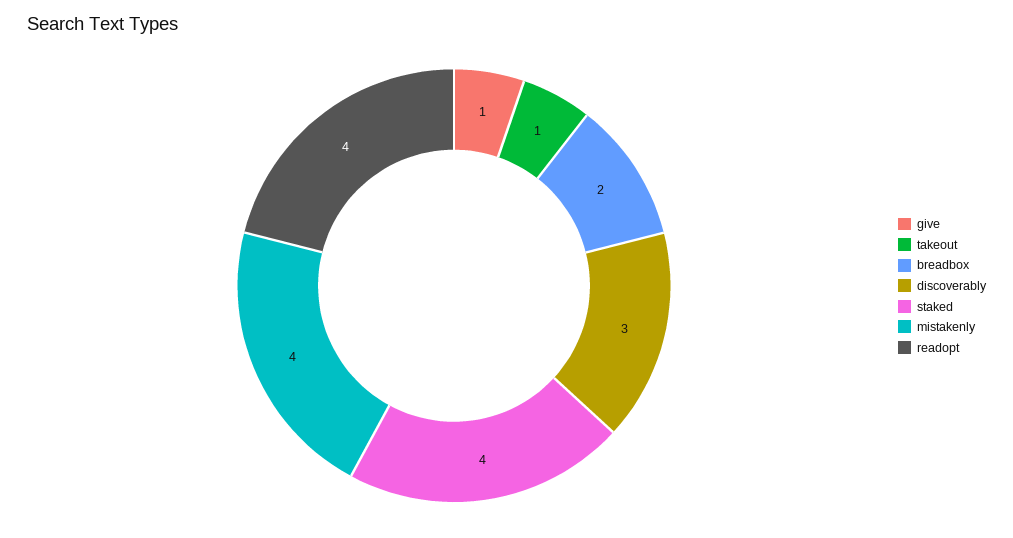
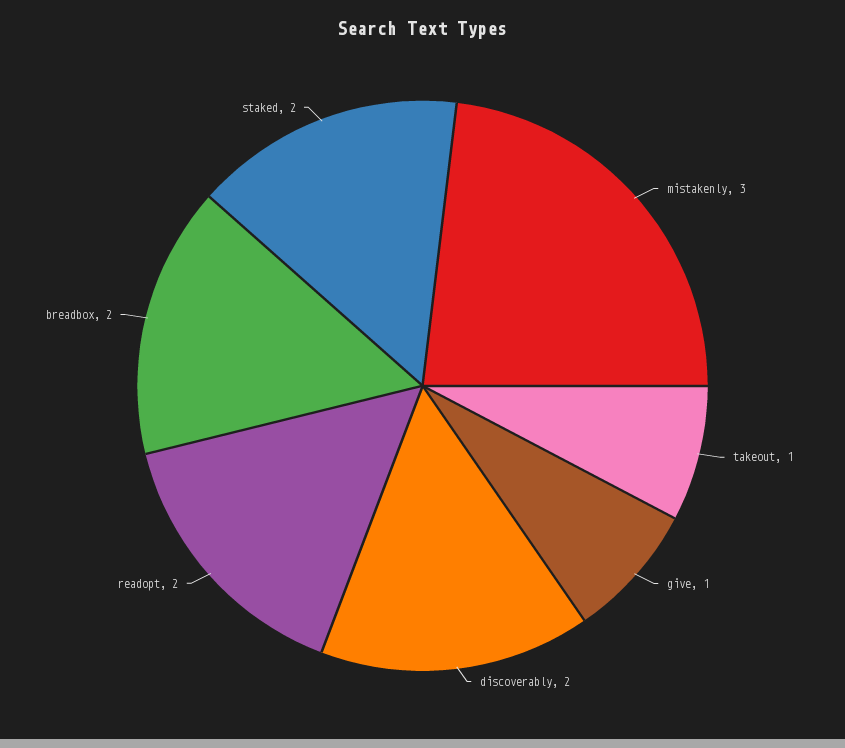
  {
    "give": 1,
    "takeout": 1,
    "breadbox": 2,
-   "discoverably": 3,
+   "discoverably": 2,
-   "staked": 4,
+   "staked": 2,
-   "mistakenly": 4,
+   "mistakenly": 3,
-   "readopt": 4
+   "readopt": 2
  }

